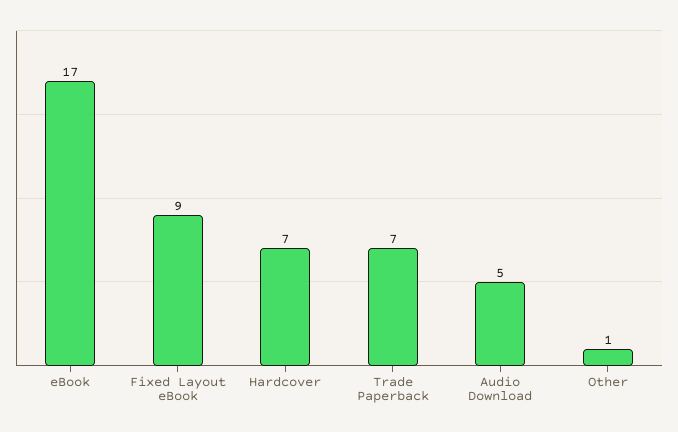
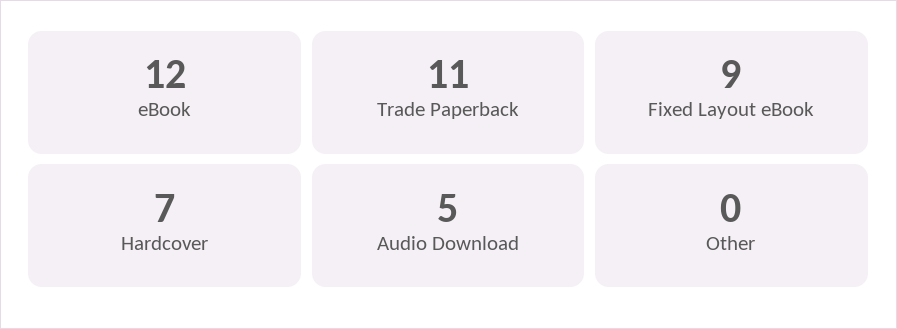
  {
-   "eBook": 17,
+   "eBook": 12,
    "Fixed Layout eBook": 9,
    "Hardcover": 7,
-   "Trade Paperback": 7,
+   "Trade Paperback": 11,
    "Audio Download": 5,
-   "Other": 1
+   "Other": 0
  }

